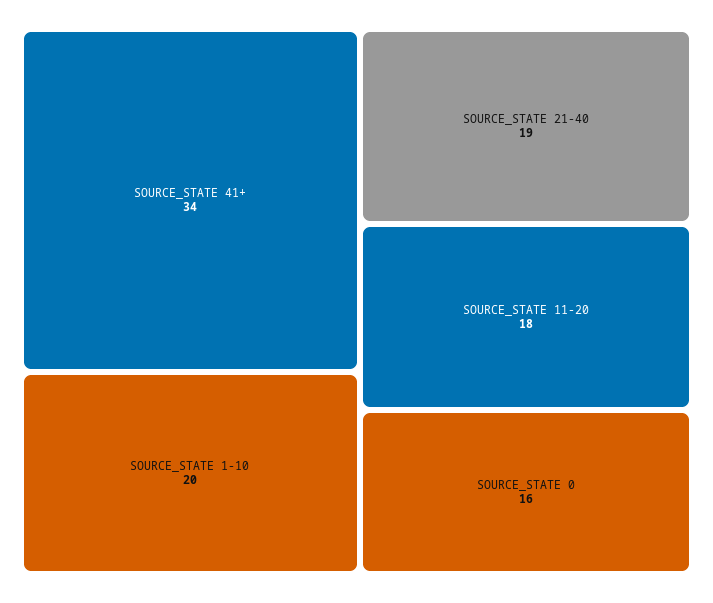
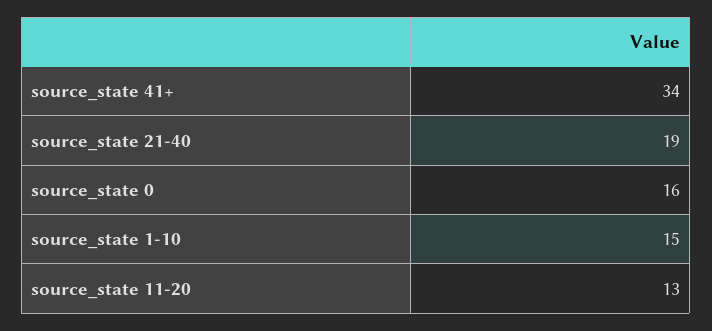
  {
    "SOURCE_STATE 41+": 34,
-   "SOURCE_STATE 1-10": 20,
+   "SOURCE_STATE 1-10": 15,
    "SOURCE_STATE 21-40": 19,
-   "SOURCE_STATE 11-20": 18,
+   "SOURCE_STATE 11-20": 13,
    "SOURCE_STATE 0": 16
  }

